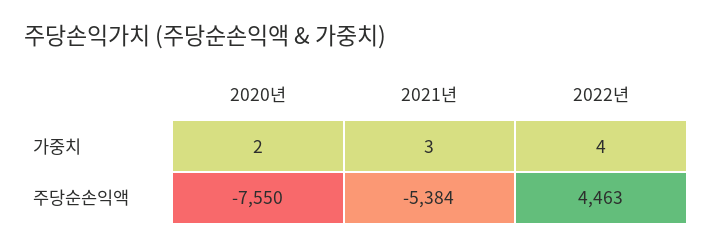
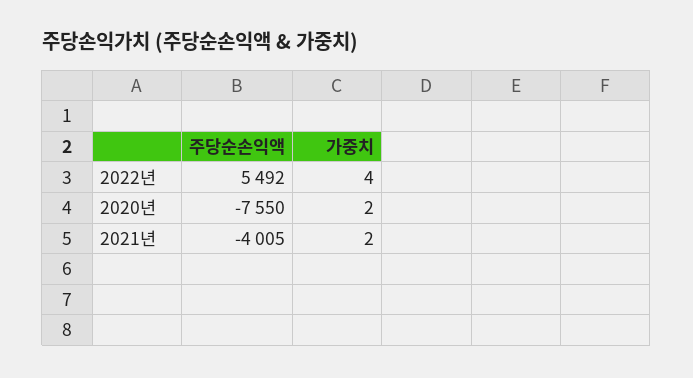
  {
    "2020년": {
      "가중치": 2,
      "주당순손익액": -7550
    },
    "2021년": {
-     "가중치": 3,
+     "가중치": 2,
-     "주당순손익액": -5384
+     "주당순손익액": -4005
    },
    "2022년": {
      "가중치": 4,
-     "주당순손익액": 4463
+     "주당순손익액": 5492
    }
  }

